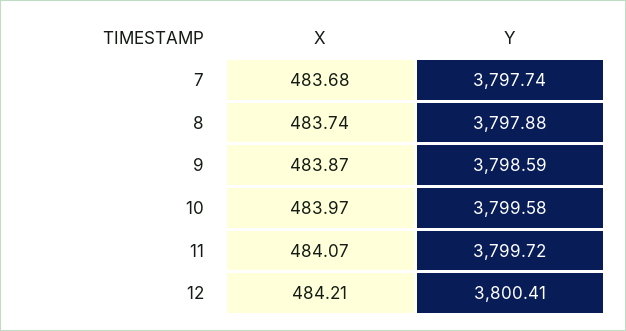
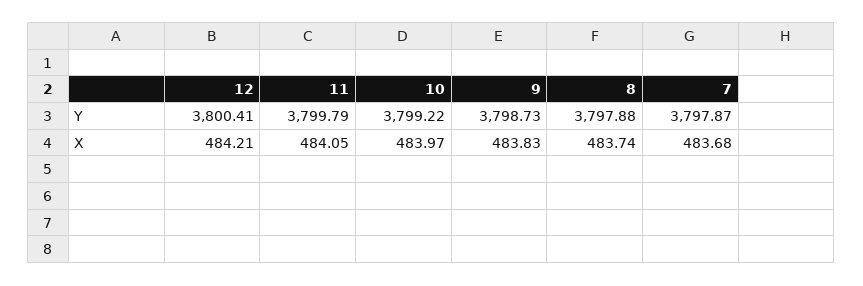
  {
    "X": {
      "7": 483.68,
      "8": 483.74,
-     "9": 483.87,
+     "9": 483.83,
      "10": 483.97,
-     "11": 484.07,
+     "11": 484.05,
      "12": 484.21
    },
    "Y": {
-     "7": 3797.74,
+     "7": 3797.87,
      "8": 3797.88,
-     "9": 3798.59,
+     "9": 3798.73,
-     "10": 3799.58,
+     "10": 3799.22,
-     "11": 3799.72,
+     "11": 3799.79,
      "12": 3800.41
    }
  }

